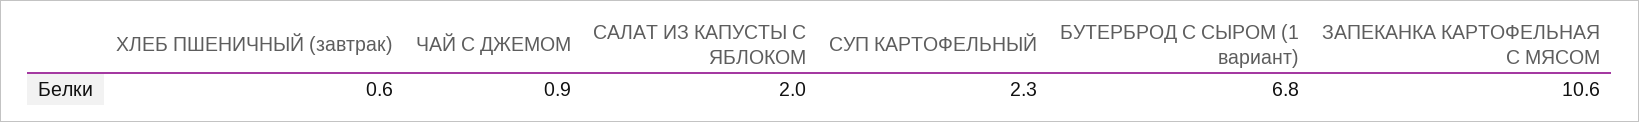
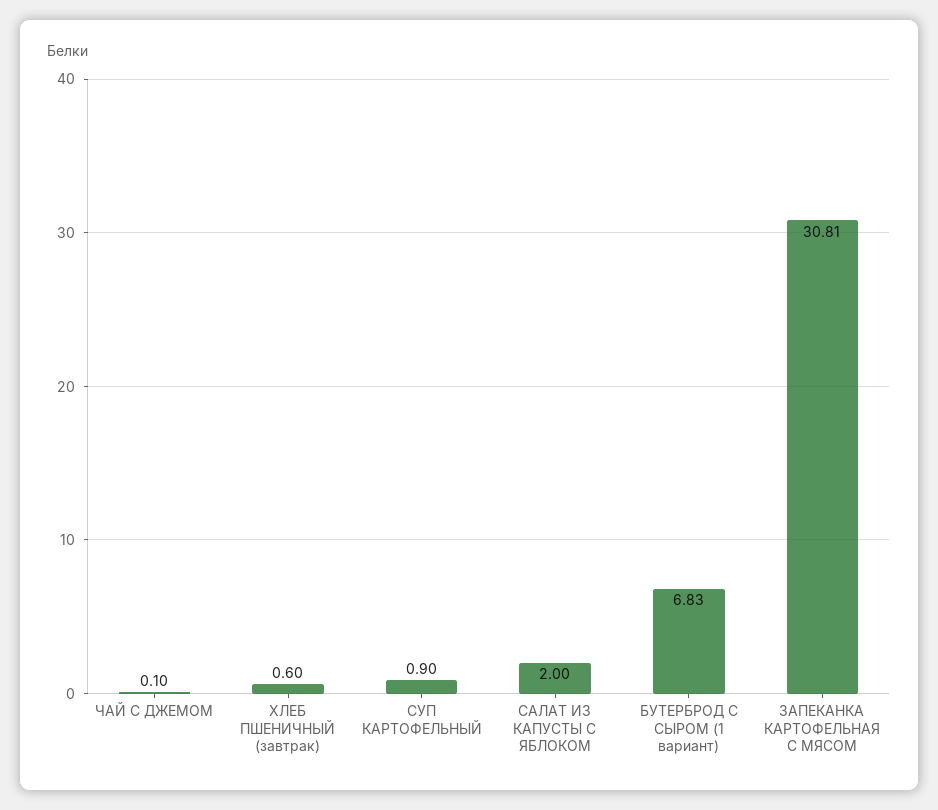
  {
    "ХЛЕБ ПШЕНИЧНЫЙ (завтрак)": 0.6,
-   "ЧАЙ С ДЖЕМОМ": 0.9,
+   "ЧАЙ С ДЖЕМОМ": 0.1,
    "САЛАТ ИЗ КАПУСТЫ С ЯБЛОКОМ": 2,
-   "СУП КАРТОФЕЛЬНЫЙ": 2.3,
+   "СУП КАРТОФЕЛЬНЫЙ": 0.9,
    "БУТЕРБРОД С СЫРОМ (1 вариант)": 6.83,
-   "ЗАПЕКАНКА КАРТОФЕЛЬНАЯ С МЯСОМ": 10.6
+   "ЗАПЕКАНКА КАРТОФЕЛЬНАЯ С МЯСОМ": 30.81
  }

